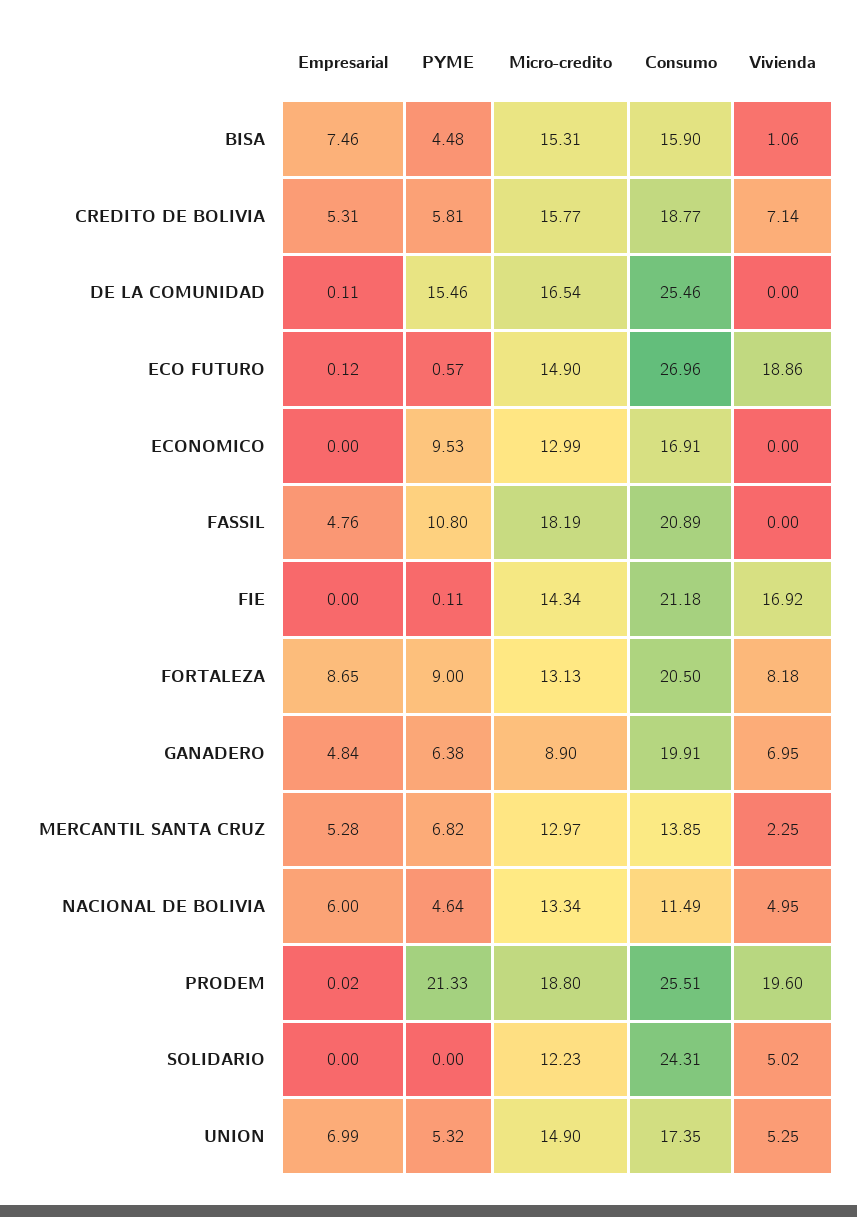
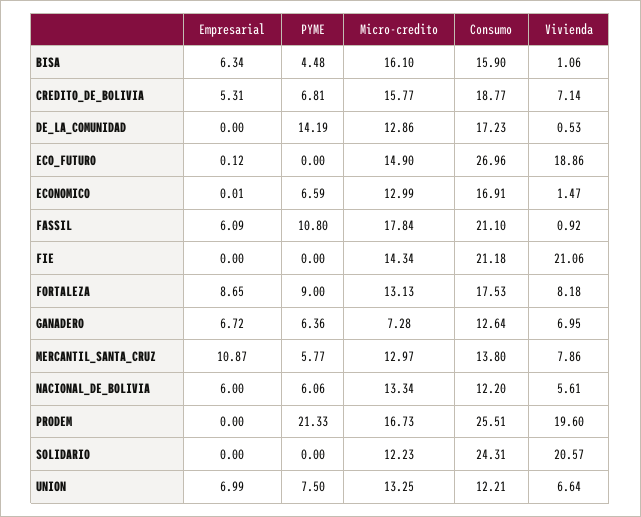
  {
    "Empresarial": {
-     "BISA": 7.46,
+     "BISA": 6.34,
      "CREDITO DE BOLIVIA": 5.31,
-     "DE LA COMUNIDAD": 0.11,
+     "DE LA COMUNIDAD": 0,
      "ECO FUTURO": 0.12,
-     "ECONOMICO": 0,
+     "ECONOMICO": 0.01,
-     "FASSIL": 4.76,
+     "FASSIL": 6.09,
      "FIE": 0,
      "FORTALEZA": 8.65,
-     "GANADERO": 4.84,
+     "GANADERO": 6.72,
-     "MERCANTIL SANTA CRUZ": 5.28,
+     "MERCANTIL SANTA CRUZ": 10.87,
      "NACIONAL DE BOLIVIA": 6,
-     "PRODEM": 0.02,
+     "PRODEM": 0,
      "SOLIDARIO": 0,
      "UNION": 6.99
    },
    "PYME": {
      "BISA": 4.48,
-     "CREDITO DE BOLIVIA": 5.81,
+     "CREDITO DE BOLIVIA": 6.81,
-     "DE LA COMUNIDAD": 15.46,
+     "DE LA COMUNIDAD": 14.19,
-     "ECO FUTURO": 0.57,
+     "ECO FUTURO": 0,
-     "ECONOMICO": 9.53,
+     "ECONOMICO": 6.59,
      "FASSIL": 10.8,
-     "FIE": 0.11,
+     "FIE": 0,
      "FORTALEZA": 9,
-     "GANADERO": 6.38,
+     "GANADERO": 6.36,
-     "MERCANTIL SANTA CRUZ": 6.82,
+     "MERCANTIL SANTA CRUZ": 5.77,
-     "NACIONAL DE BOLIVIA": 4.64,
+     "NACIONAL DE BOLIVIA": 6.06,
      "PRODEM": 21.33,
      "SOLIDARIO": 0,
-     "UNION": 5.32
+     "UNION": 7.5
    },
    "Micro-credito": {
-     "BISA": 15.31,
+     "BISA": 16.1,
      "CREDITO DE BOLIVIA": 15.77,
-     "DE LA COMUNIDAD": 16.54,
+     "DE LA COMUNIDAD": 12.86,
      "ECO FUTURO": 14.9,
      "ECONOMICO": 12.99,
-     "FASSIL": 18.19,
+     "FASSIL": 17.84,
      "FIE": 14.34,
      "FORTALEZA": 13.13,
-     "GANADERO": 8.9,
+     "GANADERO": 7.28,
      "MERCANTIL SANTA CRUZ": 12.97,
      "NACIONAL DE BOLIVIA": 13.34,
-     "PRODEM": 18.8,
+     "PRODEM": 16.73,
      "SOLIDARIO": 12.23,
-     "UNION": 14.9
+     "UNION": 13.25
    },
    "Consumo": {
      "BISA": 15.9,
      "CREDITO DE BOLIVIA": 18.77,
-     "DE LA COMUNIDAD": 25.46,
+     "DE LA COMUNIDAD": 17.23,
      "ECO FUTURO": 26.96,
      "ECONOMICO": 16.91,
-     "FASSIL": 20.89,
+     "FASSIL": 21.1,
      "FIE": 21.18,
-     "FORTALEZA": 20.5,
+     "FORTALEZA": 17.53,
-     "GANADERO": 19.91,
+     "GANADERO": 12.64,
-     "MERCANTIL SANTA CRUZ": 13.85,
+     "MERCANTIL SANTA CRUZ": 13.8,
-     "NACIONAL DE BOLIVIA": 11.49,
+     "NACIONAL DE BOLIVIA": 12.2,
      "PRODEM": 25.51,
      "SOLIDARIO": 24.31,
-     "UNION": 17.35
+     "UNION": 12.21
    },
    "Vivienda": {
      "BISA": 1.06,
      "CREDITO DE BOLIVIA": 7.14,
-     "DE LA COMUNIDAD": 0,
+     "DE LA COMUNIDAD": 0.53,
      "ECO FUTURO": 18.86,
-     "ECONOMICO": 0,
+     "ECONOMICO": 1.47,
-     "FASSIL": 0,
+     "FASSIL": 0.92,
-     "FIE": 16.92,
+     "FIE": 21.06,
      "FORTALEZA": 8.18,
      "GANADERO": 6.95,
-     "MERCANTIL SANTA CRUZ": 2.25,
+     "MERCANTIL SANTA CRUZ": 7.86,
-     "NACIONAL DE BOLIVIA": 4.95,
+     "NACIONAL DE BOLIVIA": 5.61,
      "PRODEM": 19.6,
-     "SOLIDARIO": 5.02,
+     "SOLIDARIO": 20.57,
-     "UNION": 5.25
+     "UNION": 6.64
    }
  }

